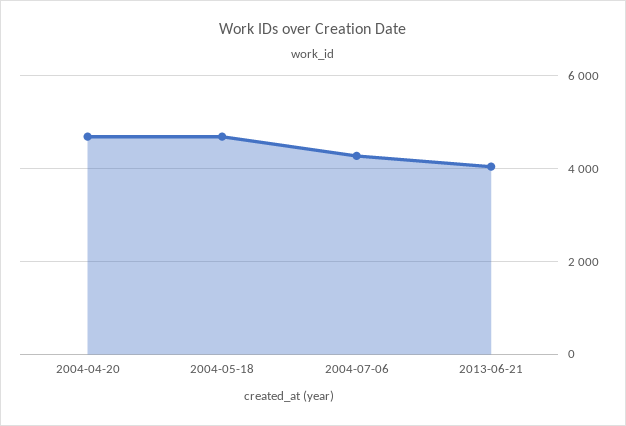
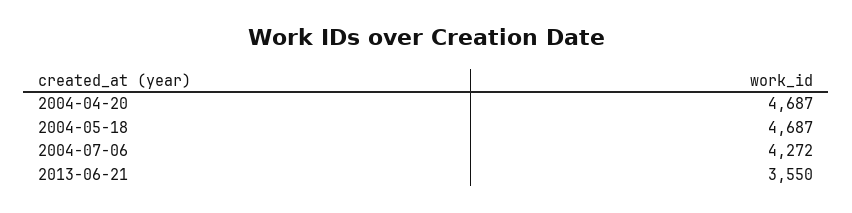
  {
    "2004-04-20": 4687,
    "2004-05-18": 4687,
    "2004-07-06": 4272,
-   "2013-06-21": 4000
+   "2013-06-21": 3550
  }

